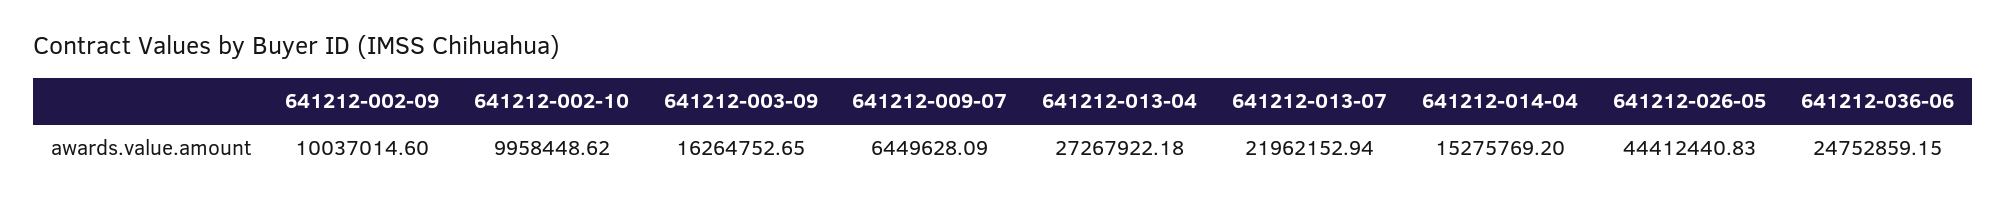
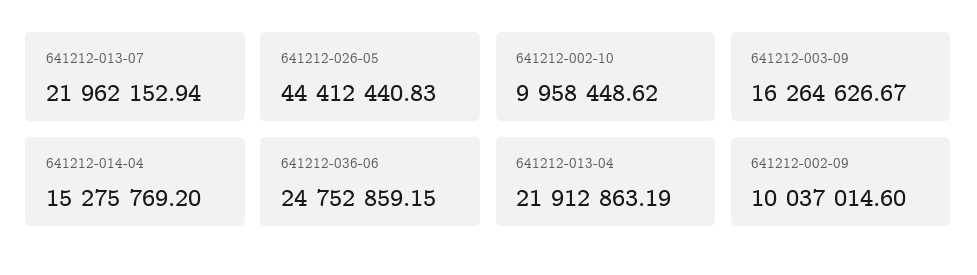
  {
    "641212-002-09": 10037014.6,
    "641212-002-10": 9958448.62,
-   "641212-003-09": 16264752.65,
+   "641212-003-09": 16264626.67,
-   "641212-009-07": 6449628.09,
-   "641212-013-04": 27267922.18,
+   "641212-013-04": 21912863.19,
    "641212-013-07": 21962152.94,
    "641212-014-04": 15275769.2,
    "641212-026-05": 44412440.83,
    "641212-036-06": 24752859.15
  }

